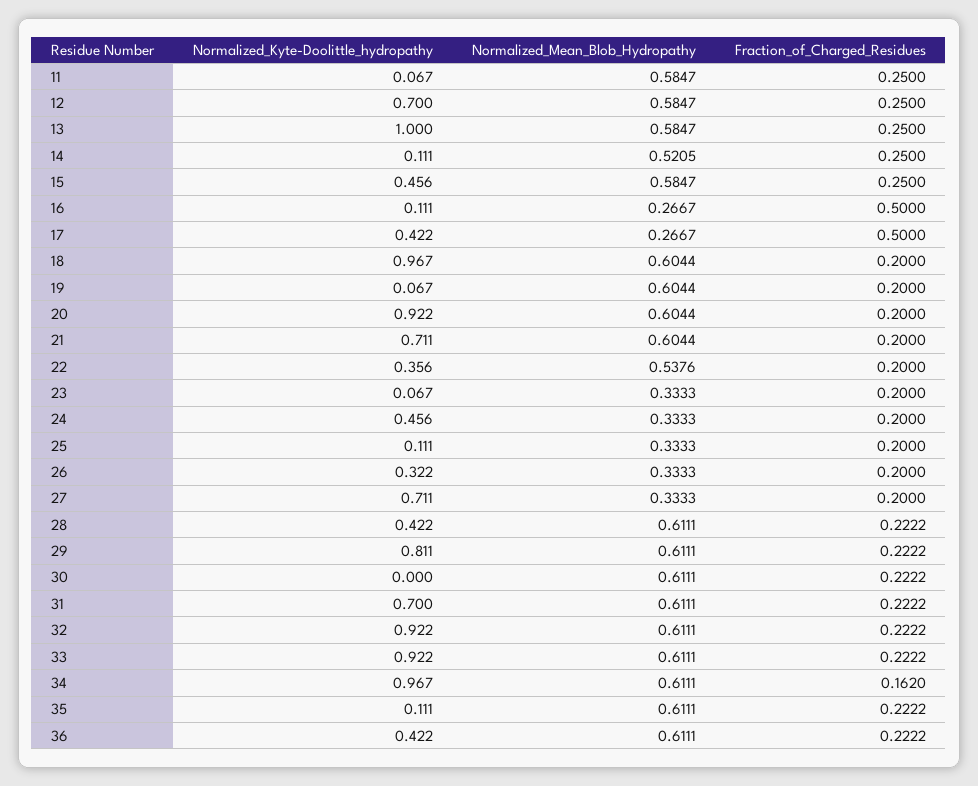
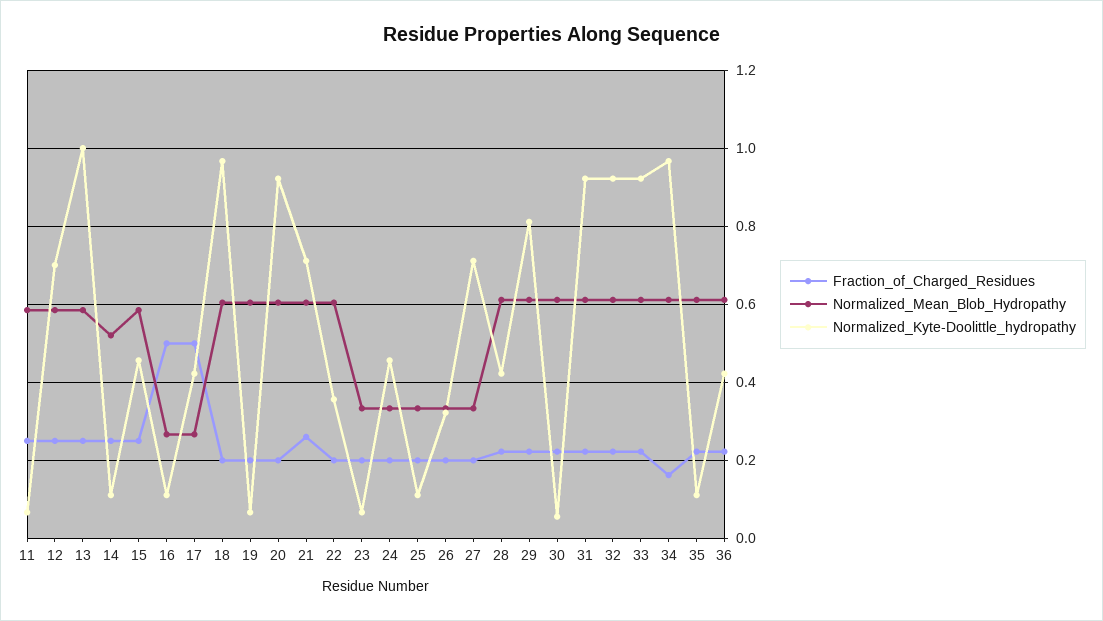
  {
    "Normalized_Kyte-Doolittle_hydropathy": {
      "11": 0.067,
      "12": 0.7,
      "13": 1,
      "14": 0.111,
      "15": 0.456,
      "16": 0.111,
      "17": 0.422,
      "18": 0.967,
      "19": 0.067,
      "20": 0.922,
      "21": 0.711,
      "22": 0.356,
      "23": 0.067,
      "24": 0.456,
      "25": 0.111,
      "26": 0.322,
      "27": 0.711,
      "28": 0.422,
      "29": 0.811,
-     "30": 0,
+     "30": 0.06,
-     "31": 0.7,
+     "31": 0.92,
      "32": 0.922,
      "33": 0.922,
      "34": 0.967,
      "35": 0.111,
      "36": 0.422
    },
    "Normalized_Mean_Blob_Hydropathy": {
      "11": 0.5847,
      "12": 0.5847,
      "13": 0.5847,
      "14": 0.5205,
      "15": 0.5847,
      "16": 0.2667,
      "17": 0.2667,
      "18": 0.6044,
      "19": 0.6044,
      "20": 0.6044,
      "21": 0.6044,
-     "22": 0.5376,
+     "22": 0.6,
      "23": 0.3333,
      "24": 0.3333,
      "25": 0.3333,
      "26": 0.3333,
      "27": 0.3333,
      "28": 0.6111,
      "29": 0.6111,
      "30": 0.6111,
      "31": 0.6111,
      "32": 0.6111,
      "33": 0.6111,
      "34": 0.6111,
      "35": 0.6111,
      "36": 0.6111
    },
    "Fraction_of_Charged_Residues": {
      "11": 0.25,
      "12": 0.25,
      "13": 0.25,
      "14": 0.25,
      "15": 0.25,
      "16": 0.5,
      "17": 0.5,
      "18": 0.2,
      "19": 0.2,
      "20": 0.2,
-     "21": 0.2,
+     "21": 0.26,
      "22": 0.2,
      "23": 0.2,
      "24": 0.2,
      "25": 0.2,
      "26": 0.2,
      "27": 0.2,
      "28": 0.2222,
      "29": 0.2222,
      "30": 0.2222,
      "31": 0.2222,
      "32": 0.2222,
      "33": 0.2222,
      "34": 0.162,
      "35": 0.2222,
      "36": 0.2222
    }
  }

